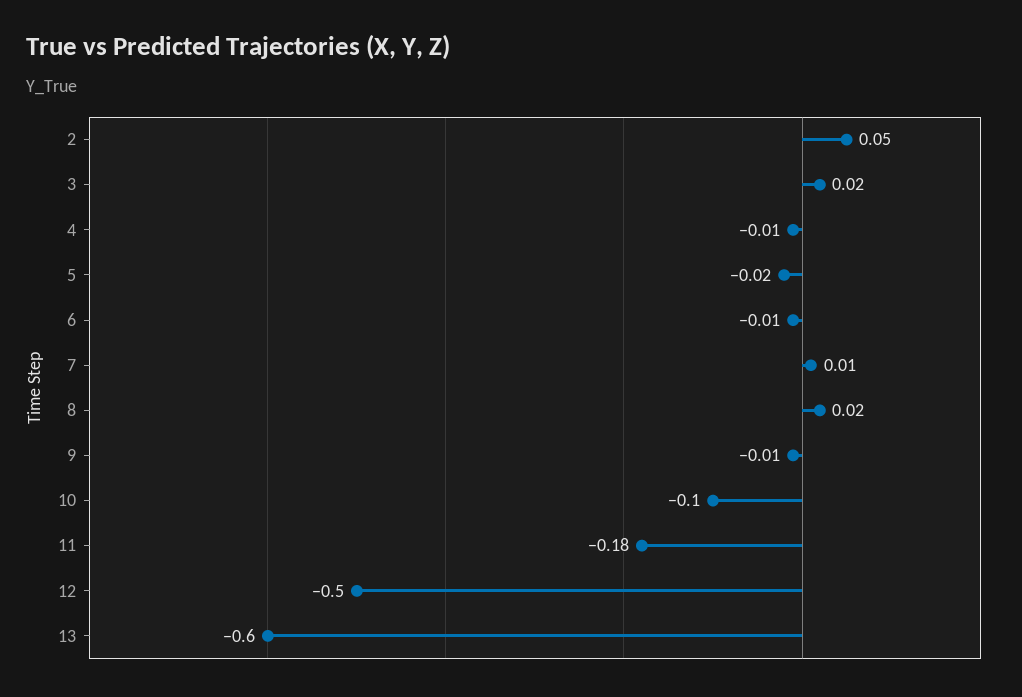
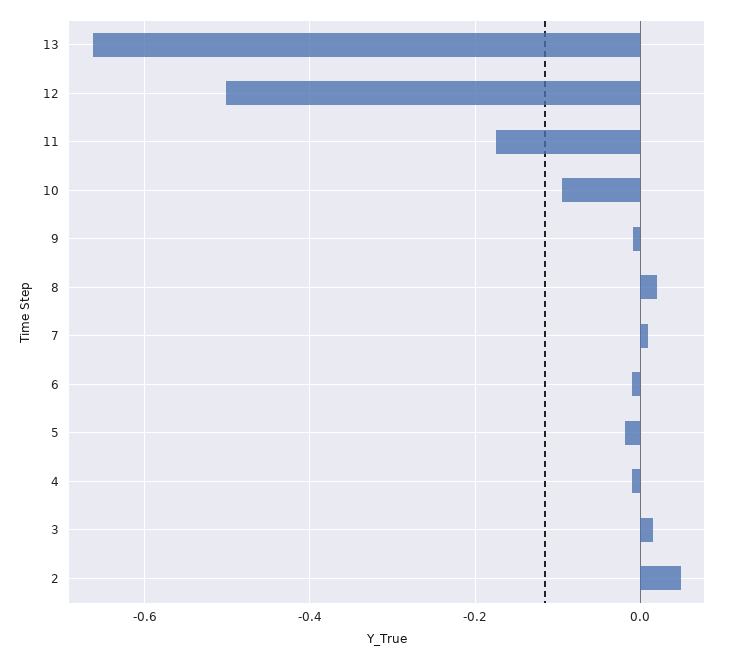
  {
    "2": 0.05,
    "3": 0.02,
    "4": -0.01,
    "5": -0.02,
    "6": -0.01,
    "7": 0.01,
    "8": 0.02,
    "9": -0.01,
    "10": -0.1,
    "11": -0.18,
    "12": -0.5,
-   "13": -0.6
+   "13": -0.66
  }

